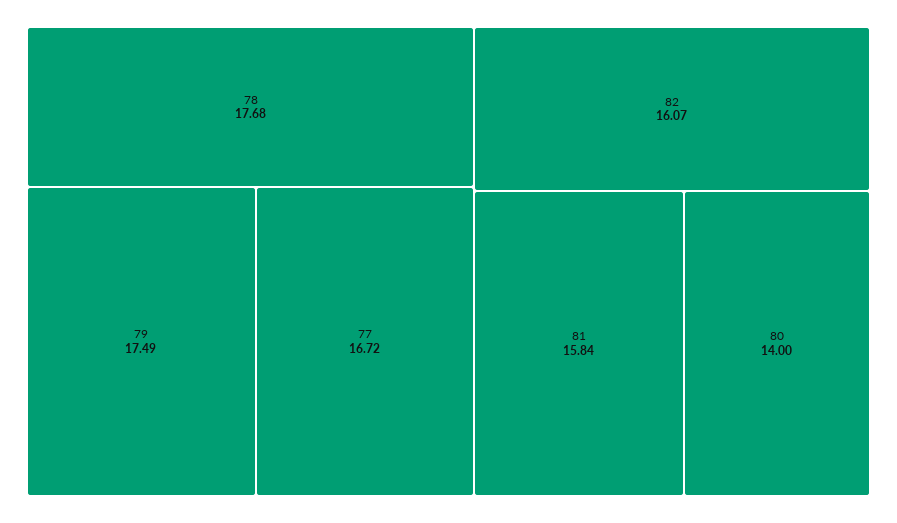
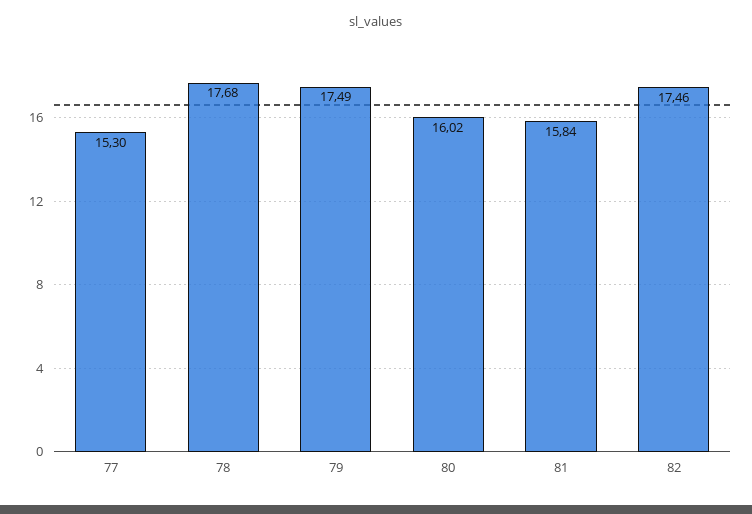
  {
    "78": 17.68,
    "79": 17.49,
-   "77": 16.72,
+   "77": 15.3,
-   "82": 16.07,
+   "82": 17.46,
    "81": 15.84,
-   "80": 14
+   "80": 16.02
  }

